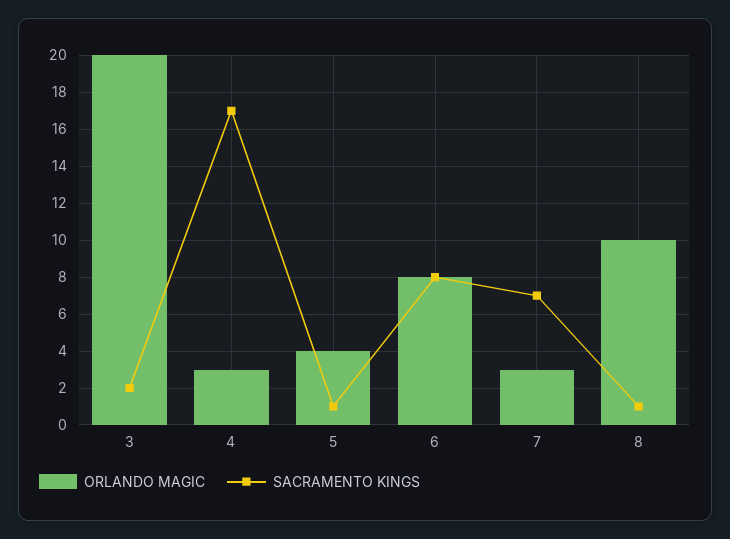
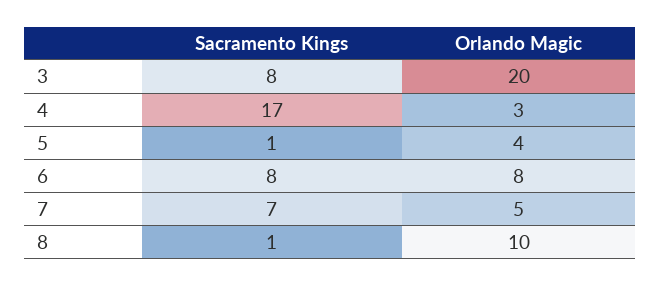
  {
    "ORLANDO MAGIC": {
      "3": 20,
      "4": 3,
      "5": 4,
      "6": 8,
-     "7": 3,
+     "7": 5,
      "8": 10
    },
    "SACRAMENTO KINGS": {
-     "3": 2,
+     "3": 8,
      "4": 17,
      "5": 1,
      "6": 8,
      "7": 7,
      "8": 1
    }
  }

